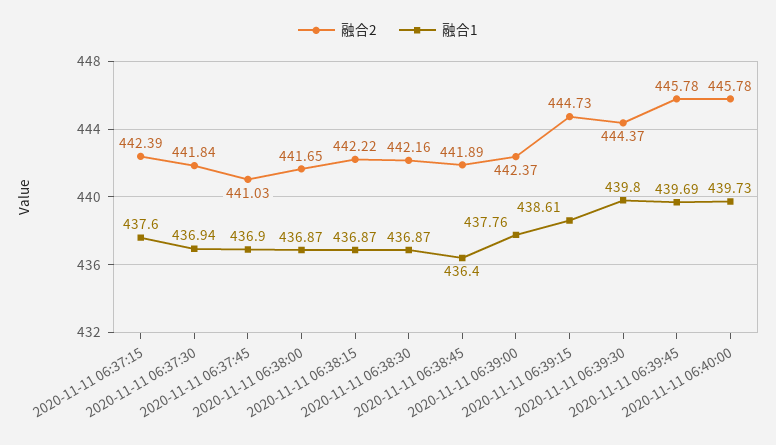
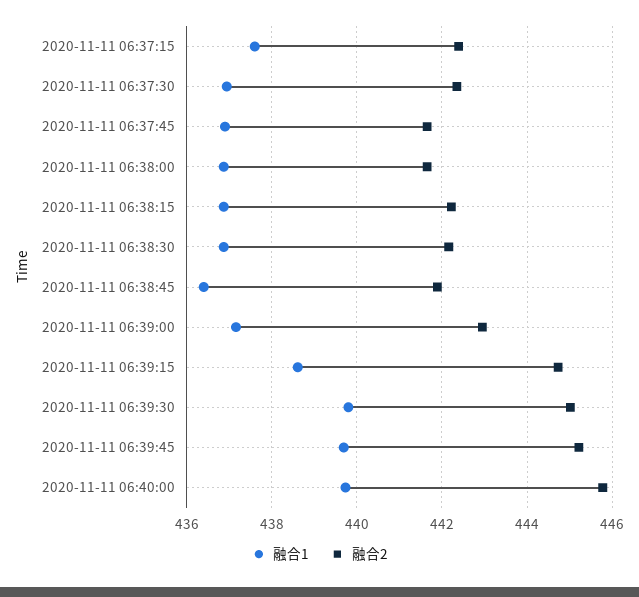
  {
    "融合2": {
      "2020-11-11 06:37:15": 442.39,
-     "2020-11-11 06:37:30": 441.84,
+     "2020-11-11 06:37:30": 442.4,
-     "2020-11-11 06:37:45": 441.03,
+     "2020-11-11 06:37:45": 441.6,
      "2020-11-11 06:38:00": 441.65,
      "2020-11-11 06:38:15": 442.22,
      "2020-11-11 06:38:30": 442.16,
      "2020-11-11 06:38:45": 441.89,
-     "2020-11-11 06:39:00": 442.37,
+     "2020-11-11 06:39:00": 443,
      "2020-11-11 06:39:15": 444.73,
-     "2020-11-11 06:39:30": 444.37,
+     "2020-11-11 06:39:30": 445,
-     "2020-11-11 06:39:45": 445.78,
+     "2020-11-11 06:39:45": 445.2,
      "2020-11-11 06:40:00": 445.78
    },
    "融合1": {
      "2020-11-11 06:37:15": 437.6,
      "2020-11-11 06:37:30": 436.94,
      "2020-11-11 06:37:45": 436.9,
      "2020-11-11 06:38:00": 436.87,
      "2020-11-11 06:38:15": 436.87,
      "2020-11-11 06:38:30": 436.87,
      "2020-11-11 06:38:45": 436.4,
-     "2020-11-11 06:39:00": 437.76,
+     "2020-11-11 06:39:00": 437.2,
      "2020-11-11 06:39:15": 438.61,
      "2020-11-11 06:39:30": 439.8,
      "2020-11-11 06:39:45": 439.69,
      "2020-11-11 06:40:00": 439.73
    }
  }

